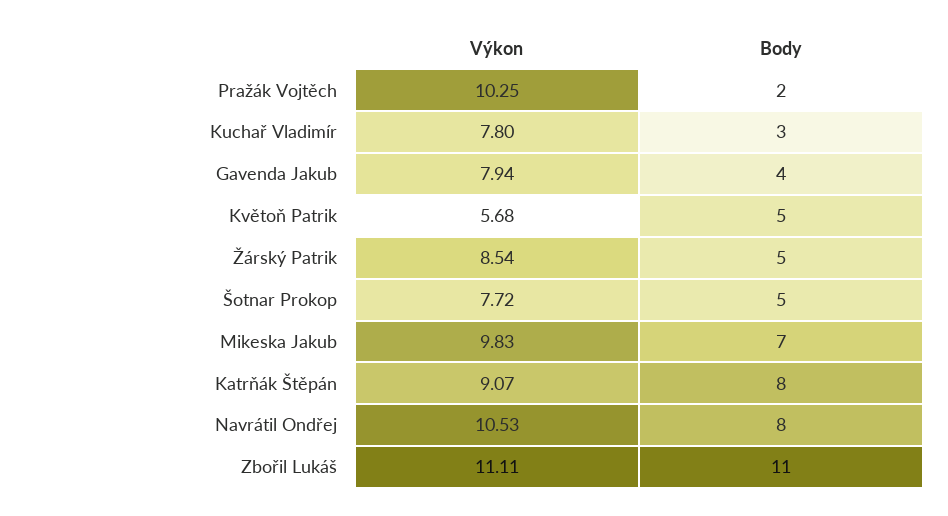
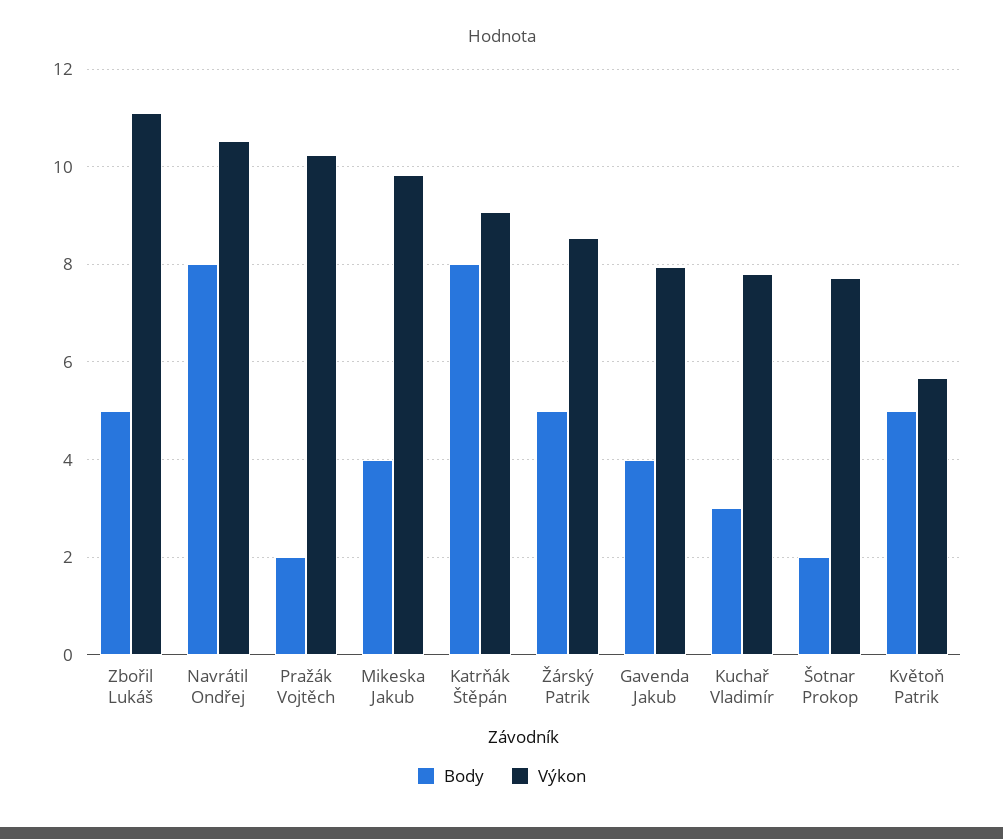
  {
    "Výkon": {
      "Pražák Vojtěch": 10.25,
      "Kuchař Vladimír": 7.8,
      "Gavenda Jakub": 7.94,
      "Květoň Patrik": 5.68,
      "Žárský Patrik": 8.54,
      "Šotnar Prokop": 7.72,
      "Mikeska Jakub": 9.83,
      "Katrňák Štěpán": 9.07,
      "Navrátil Ondřej": 10.53,
      "Zbořil Lukáš": 11.11
    },
    "Body": {
      "Pražák Vojtěch": 2,
      "Kuchař Vladimír": 3,
      "Gavenda Jakub": 4,
      "Květoň Patrik": 5,
      "Žárský Patrik": 5,
-     "Šotnar Prokop": 5,
+     "Šotnar Prokop": 2,
-     "Mikeska Jakub": 7,
+     "Mikeska Jakub": 4,
      "Katrňák Štěpán": 8,
      "Navrátil Ondřej": 8,
-     "Zbořil Lukáš": 11
+     "Zbořil Lukáš": 5
    }
  }

